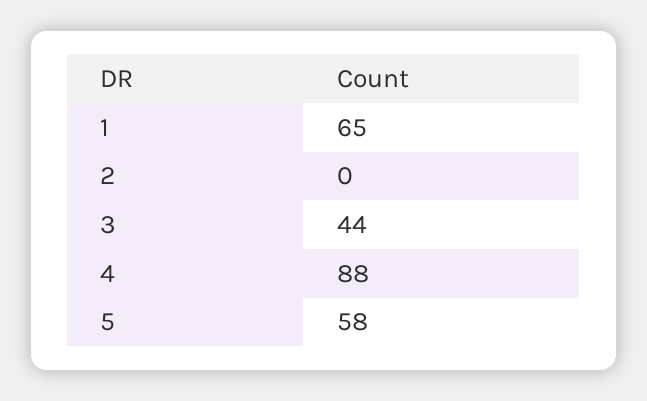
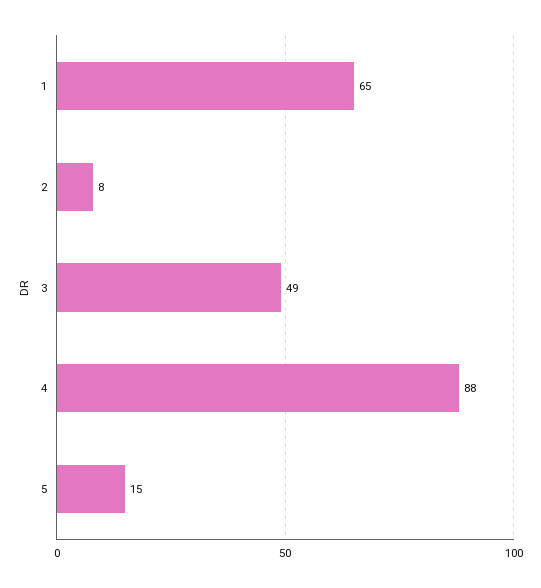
  {
    "1": 65,
-   "2": 0,
+   "2": 8,
-   "3": 44,
+   "3": 49,
    "4": 88,
-   "5": 58
+   "5": 15
  }

